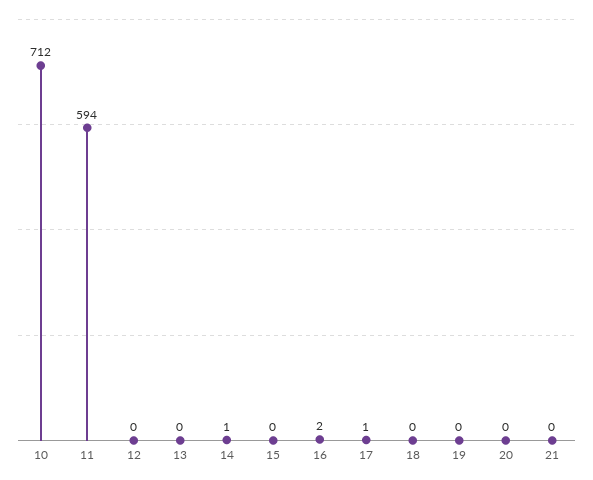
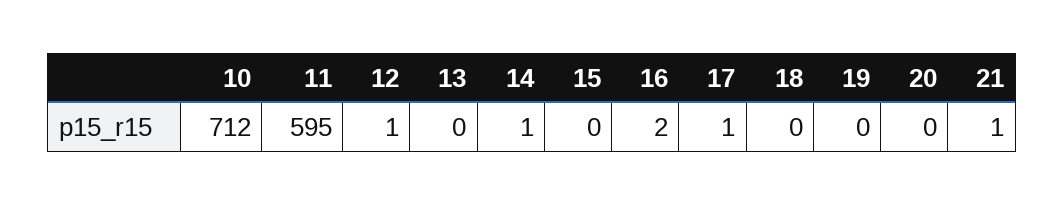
  {
    "10": 712,
-   "11": 594,
+   "11": 595,
-   "12": 0,
+   "12": 1,
    "13": 0,
    "14": 1,
    "15": 0,
    "16": 2,
    "17": 1,
    "18": 0,
    "19": 0,
    "20": 0,
-   "21": 0
+   "21": 1
  }

